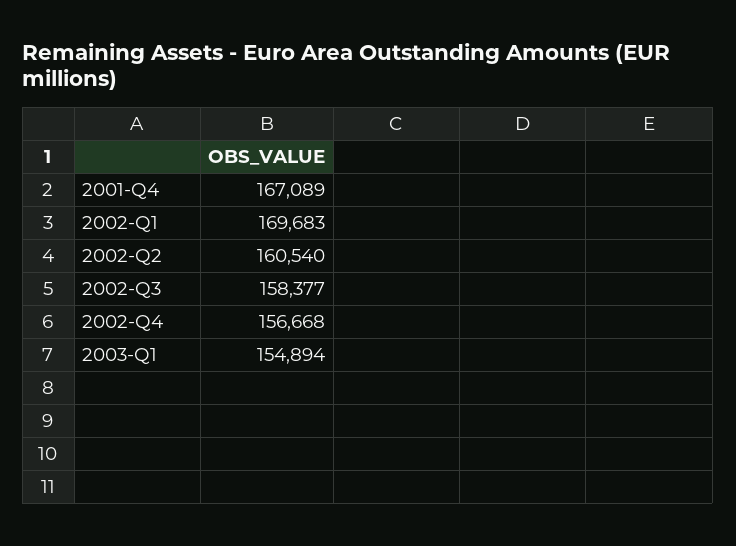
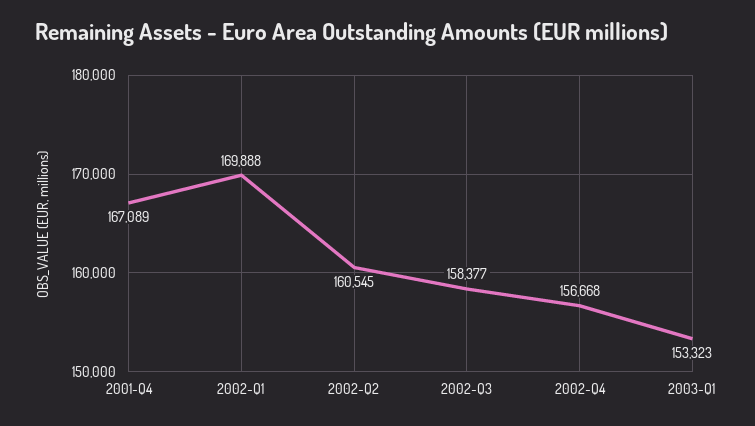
  {
    "2001-Q4": 167089,
-   "2002-Q1": 169683,
+   "2002-Q1": 169888,
-   "2002-Q2": 160540,
+   "2002-Q2": 160545,
    "2002-Q3": 158377,
    "2002-Q4": 156668,
-   "2003-Q1": 154894
+   "2003-Q1": 153323
  }

